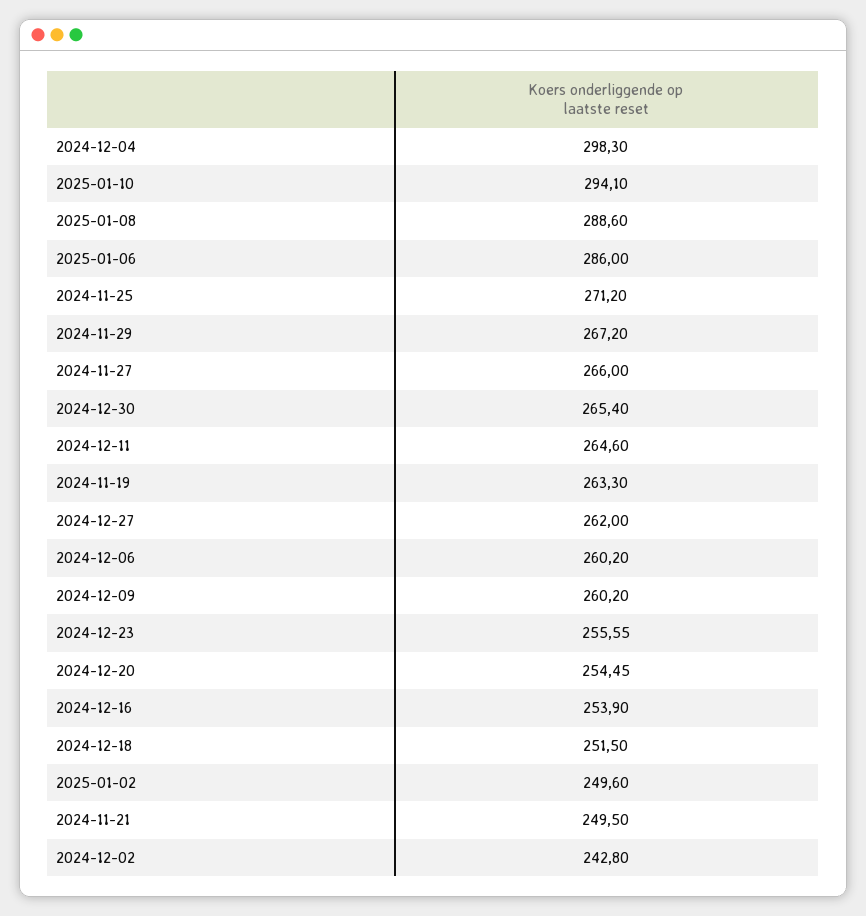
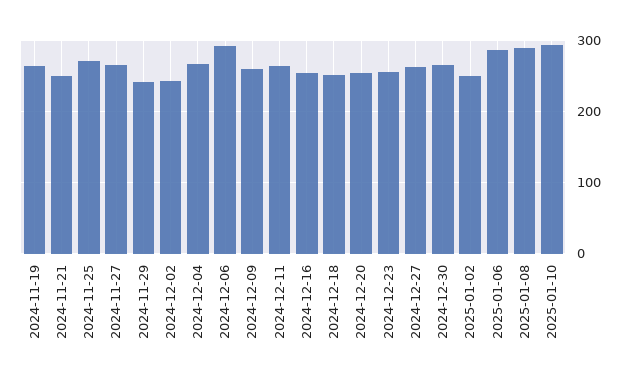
  {
-   "2024-12-04": 298.3,
+   "2024-12-04": 270,
    "2025-01-10": 294.1,
    "2025-01-08": 288.6,
    "2025-01-06": 286,
    "2024-11-25": 271.2,
-   "2024-11-29": 267.2,
+   "2024-11-29": 240,
    "2024-11-27": 266,
    "2024-12-30": 265.4,
    "2024-12-11": 264.6,
    "2024-11-19": 263.3,
    "2024-12-27": 262,
-   "2024-12-06": 260.2,
+   "2024-12-06": 290,
    "2024-12-09": 260.2,
    "2024-12-23": 255.55,
    "2024-12-20": 254.45,
    "2024-12-16": 253.9,
    "2024-12-18": 251.5,
    "2025-01-02": 249.6,
    "2024-11-21": 249.5,
    "2024-12-02": 242.8
  }

